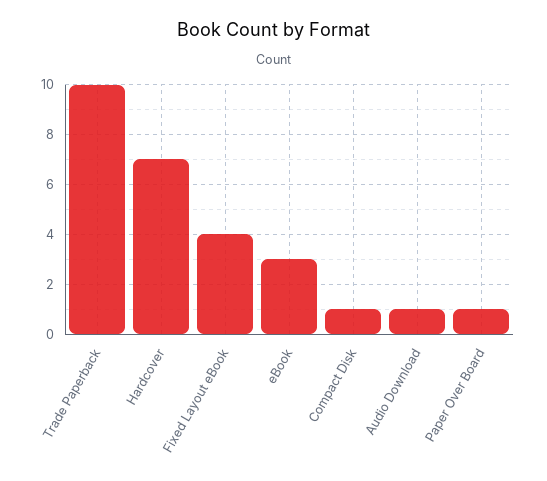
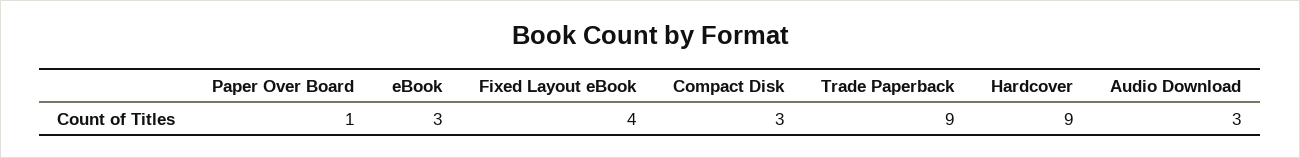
  {
-   "Trade Paperback": 10,
+   "Trade Paperback": 9,
-   "Hardcover": 7,
+   "Hardcover": 9,
    "Fixed Layout eBook": 4,
    "eBook": 3,
-   "Compact Disk": 1,
+   "Compact Disk": 3,
-   "Audio Download": 1,
+   "Audio Download": 3,
    "Paper Over Board": 1
  }

